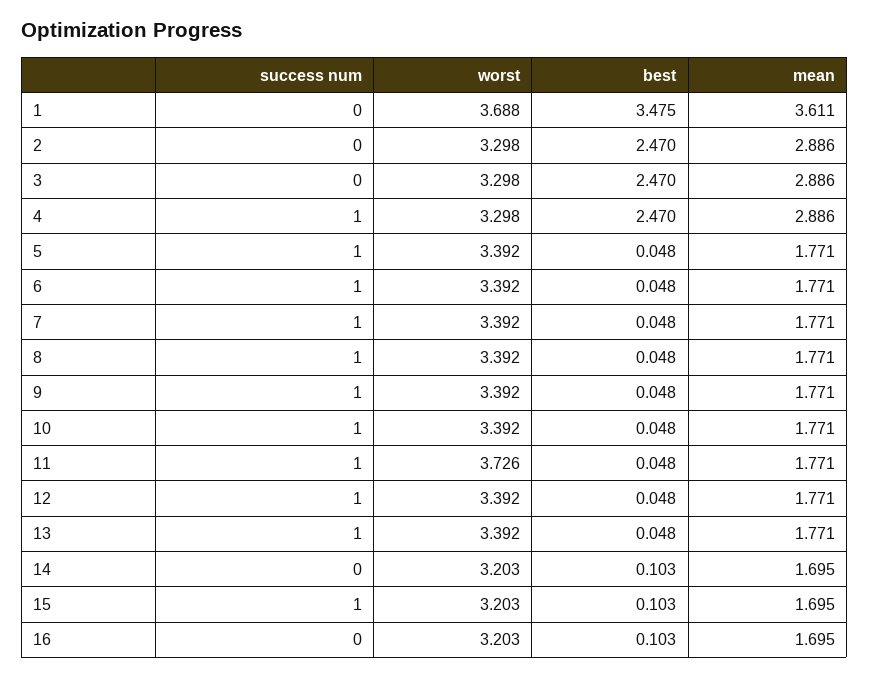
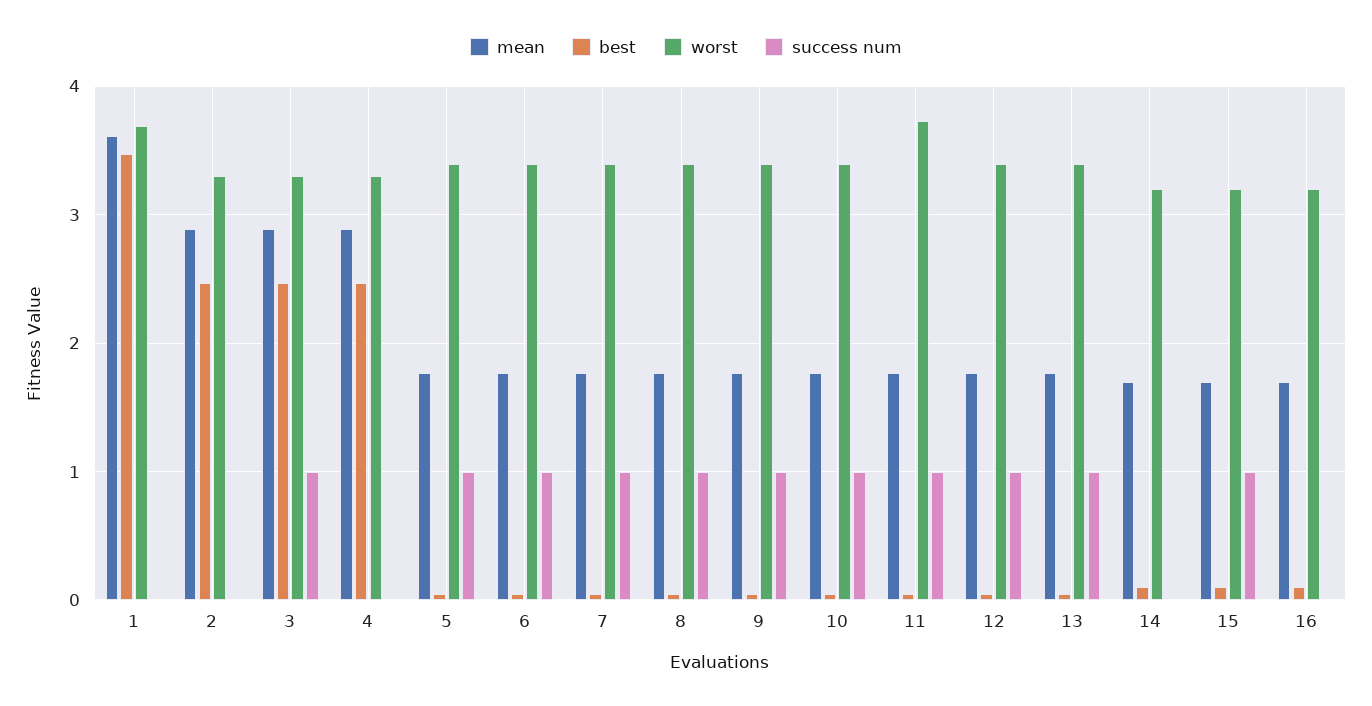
  {
    "success num": {
      "1": 0,
      "2": 0,
-     "3": 0,
+     "3": 1,
-     "4": 1,
+     "4": 0,
      "5": 1,
      "6": 1,
      "7": 1,
      "8": 1,
      "9": 1,
      "10": 1,
      "11": 1,
      "12": 1,
      "13": 1,
      "14": 0,
      "15": 1,
      "16": 0
    },
    "worst": {
      "1": 3.688,
      "2": 3.298,
      "3": 3.298,
      "4": 3.298,
      "5": 3.392,
      "6": 3.392,
      "7": 3.392,
      "8": 3.392,
      "9": 3.392,
      "10": 3.392,
      "11": 3.726,
      "12": 3.392,
      "13": 3.392,
      "14": 3.203,
      "15": 3.203,
      "16": 3.203
    },
    "best": {
      "1": 3.475,
      "2": 2.47,
      "3": 2.47,
      "4": 2.47,
      "5": 0.048,
      "6": 0.048,
      "7": 0.048,
      "8": 0.048,
      "9": 0.048,
      "10": 0.048,
      "11": 0.048,
      "12": 0.048,
      "13": 0.048,
      "14": 0.103,
      "15": 0.103,
      "16": 0.103
    },
    "mean": {
      "1": 3.611,
      "2": 2.886,
      "3": 2.886,
      "4": 2.886,
      "5": 1.771,
      "6": 1.771,
      "7": 1.771,
      "8": 1.771,
      "9": 1.771,
      "10": 1.771,
      "11": 1.771,
      "12": 1.771,
      "13": 1.771,
      "14": 1.695,
      "15": 1.695,
      "16": 1.695
    }
  }

